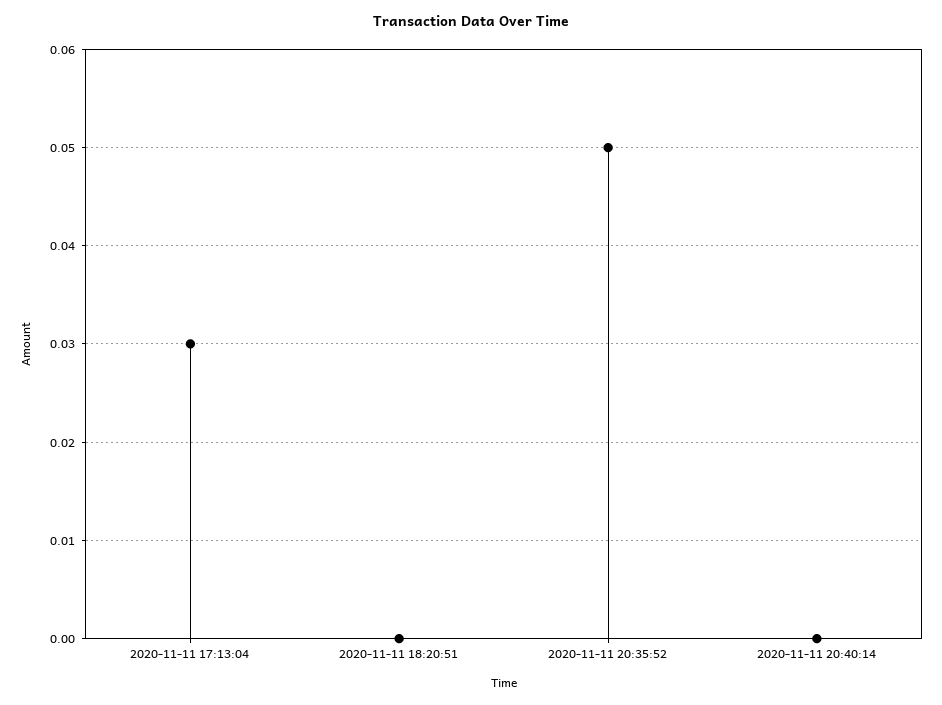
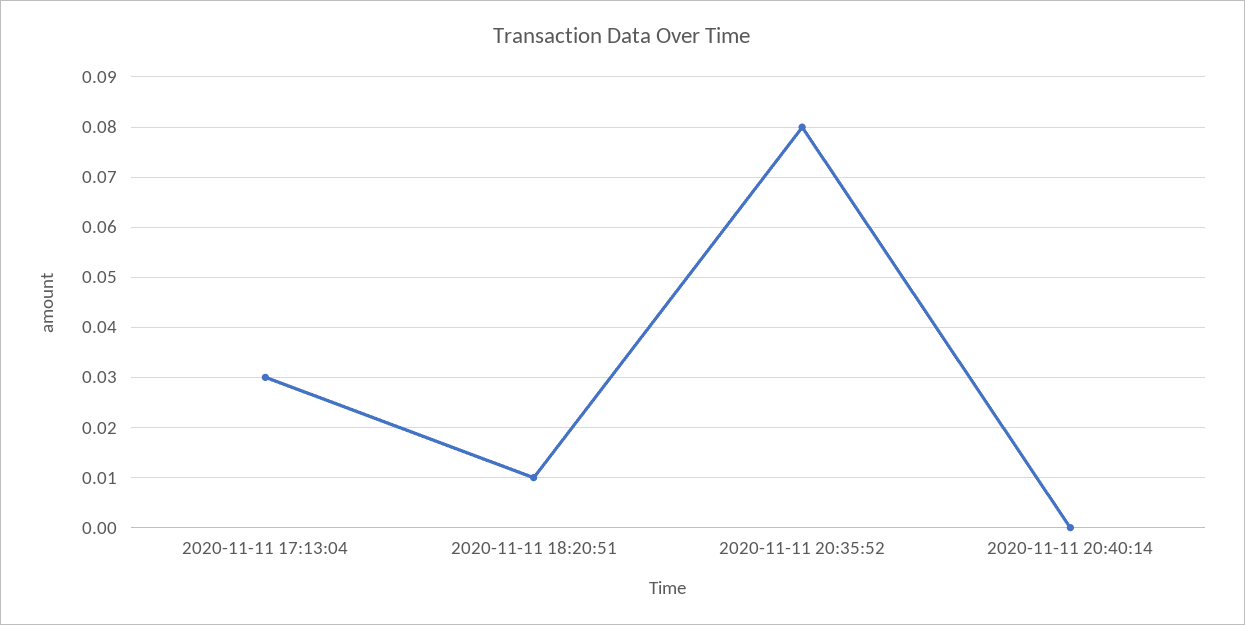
  {
    "2020-11-11 17:13:04": 0.03,
-   "2020-11-11 18:20:51": 0,
+   "2020-11-11 18:20:51": 0.01,
-   "2020-11-11 20:35:52": 0.05,
+   "2020-11-11 20:35:52": 0.08,
    "2020-11-11 20:40:14": 0
  }

